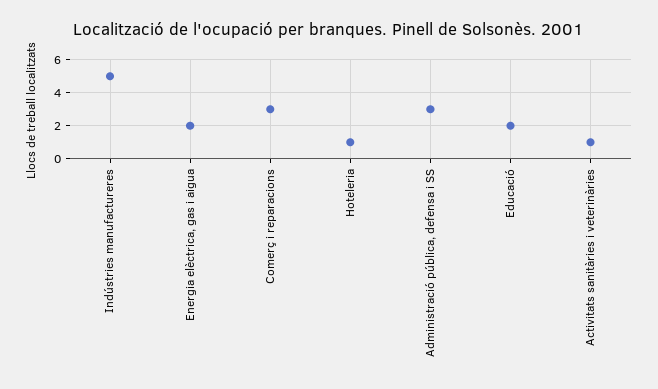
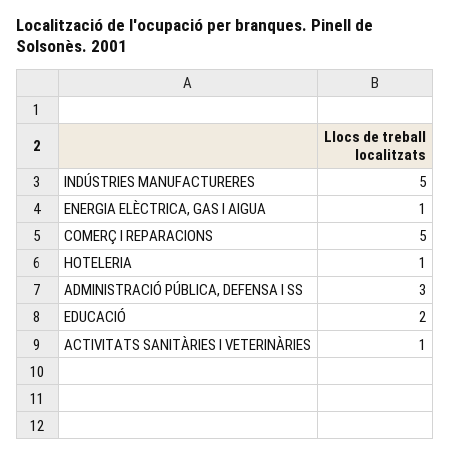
  {
    "Indústries manufactureres": 5,
-   "Energia elèctrica, gas i aigua": 2,
+   "Energia elèctrica, gas i aigua": 1,
-   "Comerç i reparacions": 3,
+   "Comerç i reparacions": 5,
    "Hoteleria": 1,
    "Administració pública, defensa i SS": 3,
    "Educació": 2,
    "Activitats sanitàries i veterinàries": 1
  }

